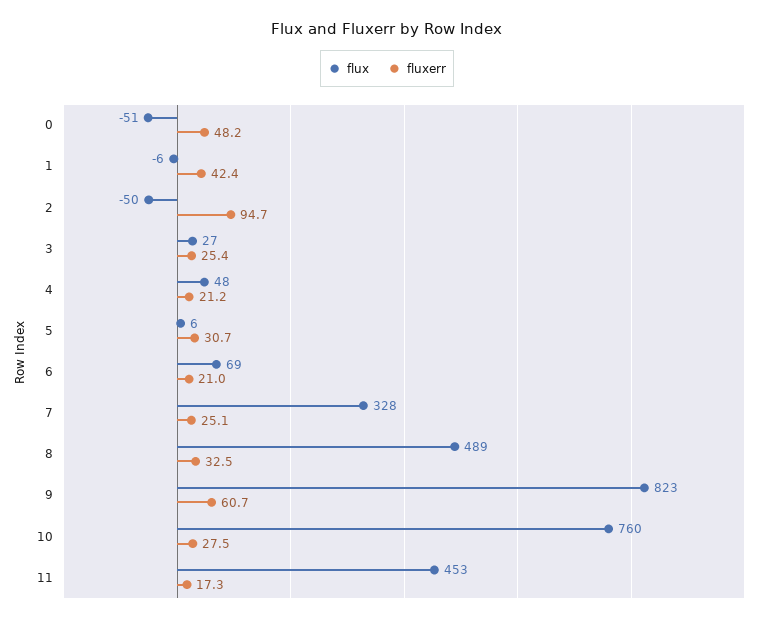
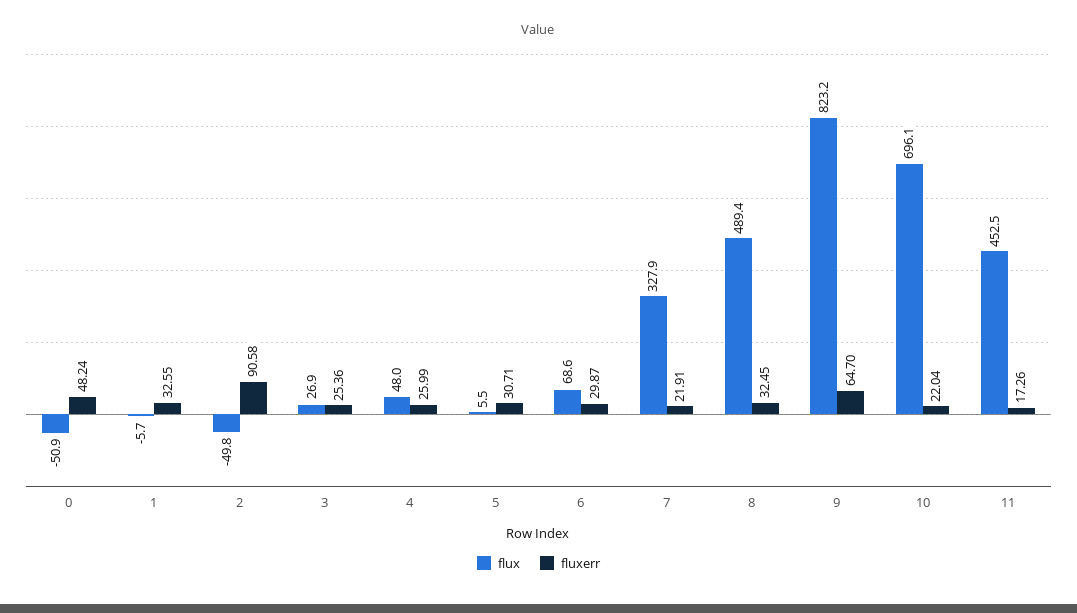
  {
    "flux": {
      "0": -50.9,
      "1": -5.7,
      "2": -49.8,
      "3": 26.9,
      "4": 48,
      "5": 5.5,
      "6": 68.6,
      "7": 327.9,
      "8": 489.4,
      "9": 823.2,
-     "10": 760,
+     "10": 696.1,
      "11": 452.5
    },
    "fluxerr": {
      "0": 48.24,
-     "1": 42.4,
+     "1": 32.55,
-     "2": 94.7,
+     "2": 90.58,
      "3": 25.36,
-     "4": 21.2,
+     "4": 25.99,
      "5": 30.71,
-     "6": 21,
+     "6": 29.87,
-     "7": 25.1,
+     "7": 21.91,
      "8": 32.45,
-     "9": 60.7,
+     "9": 64.7,
-     "10": 27.5,
+     "10": 22.04,
      "11": 17.26
    }
  }

